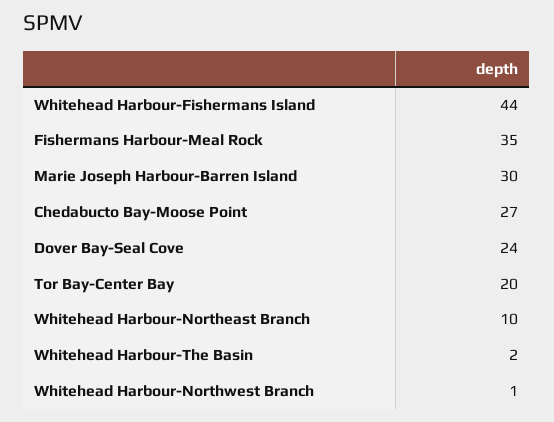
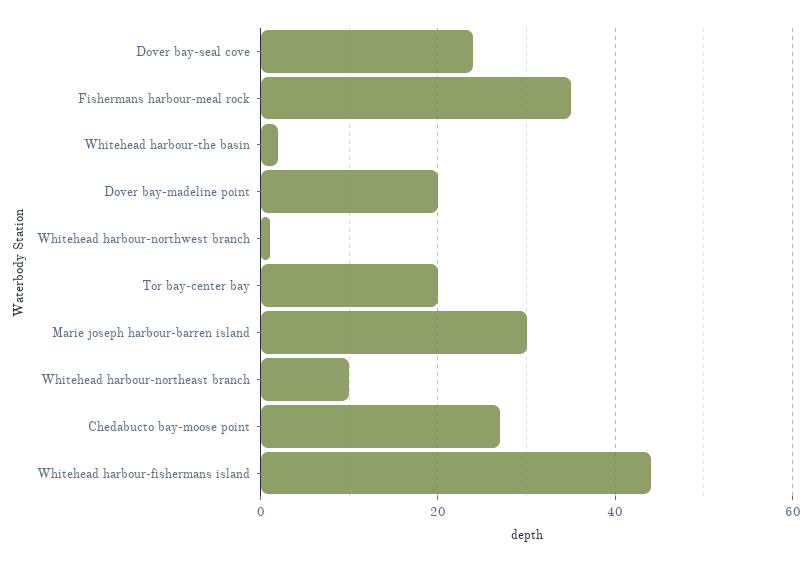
  {
    "Whitehead Harbour-Fishermans Island": 44,
    "Fishermans Harbour-Meal Rock": 35,
    "Marie Joseph Harbour-Barren Island": 30,
    "Chedabucto Bay-Moose Point": 27,
    "Dover Bay-Seal Cove": 24,
    "Tor Bay-Center Bay": 20,
    "Whitehead Harbour-Northeast Branch": 10,
    "Whitehead Harbour-The Basin": 2,
-   "Whitehead Harbour-Northwest Branch": 1
+   "Whitehead Harbour-Northwest Branch": 1,
+   "Dover bay-madeline point": 20
  }

